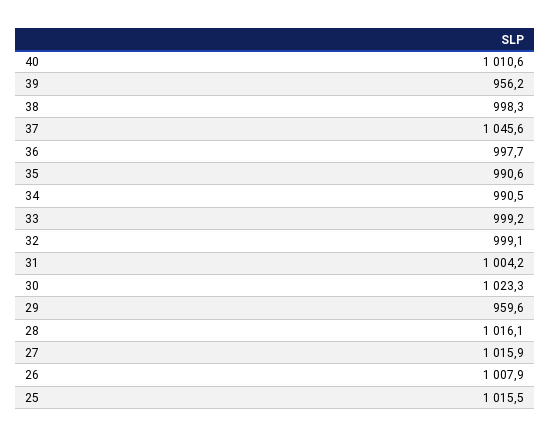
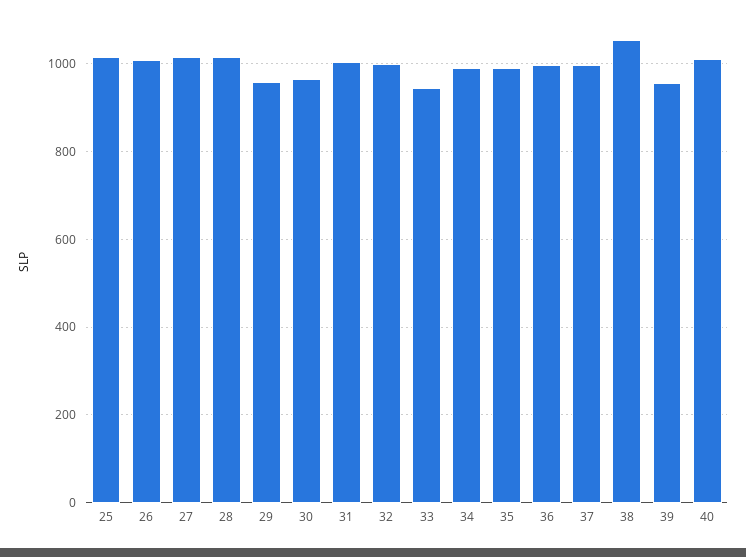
  {
    "40": 1010.6,
    "39": 956.2,
-   "38": 998.3,
+   "38": 1060,
-   "37": 1045.6,
+   "37": 1000,
    "36": 997.7,
    "35": 990.6,
    "34": 990.5,
-   "33": 999.2,
+   "33": 940,
    "32": 999.1,
    "31": 1004.2,
-   "30": 1023.3,
+   "30": 960,
    "29": 959.6,
    "28": 1016.1,
    "27": 1015.9,
    "26": 1007.9,
    "25": 1015.5
  }

